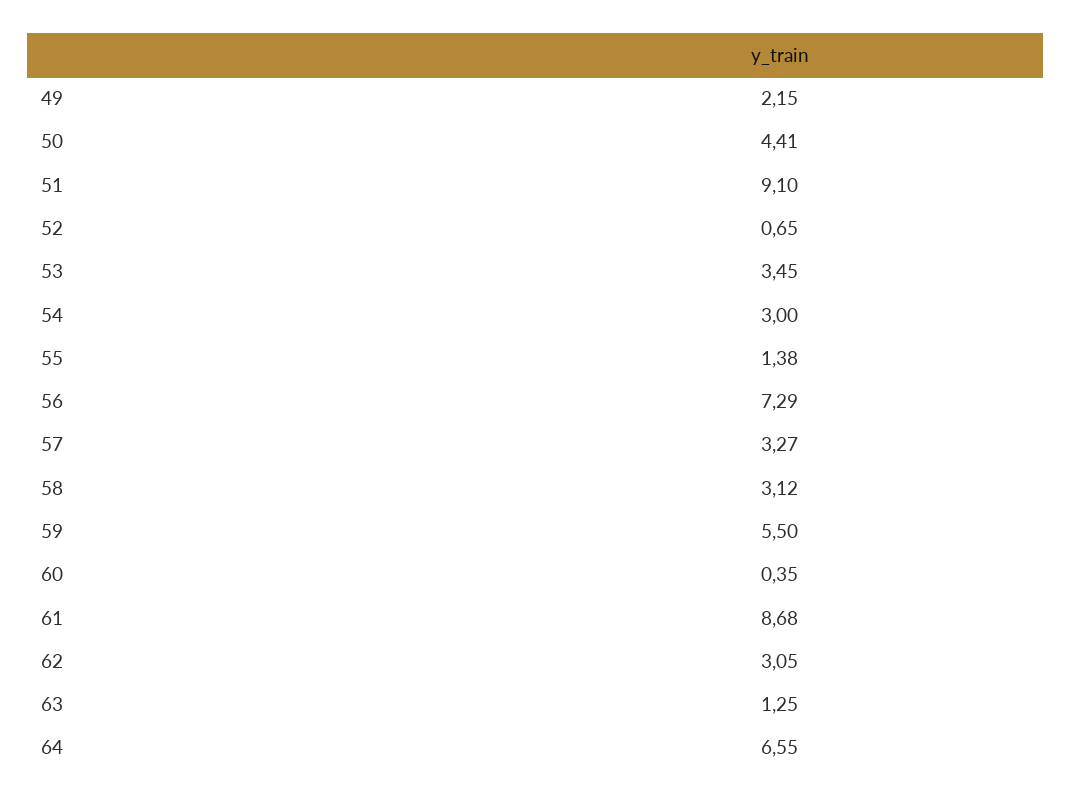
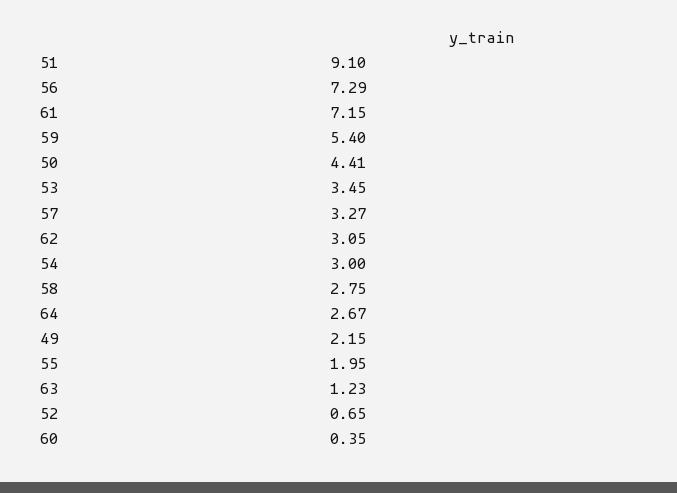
  {
    "49": 2.15,
    "50": 4.41,
    "51": 9.1,
    "52": 0.65,
    "53": 3.45,
    "54": 3,
-   "55": 1.38,
+   "55": 1.95,
    "56": 7.29,
    "57": 3.27,
-   "58": 3.12,
+   "58": 2.75,
-   "59": 5.5,
+   "59": 5.4,
    "60": 0.35,
-   "61": 8.68,
+   "61": 7.15,
    "62": 3.05,
-   "63": 1.25,
+   "63": 1.23,
-   "64": 6.55
+   "64": 2.67
  }

